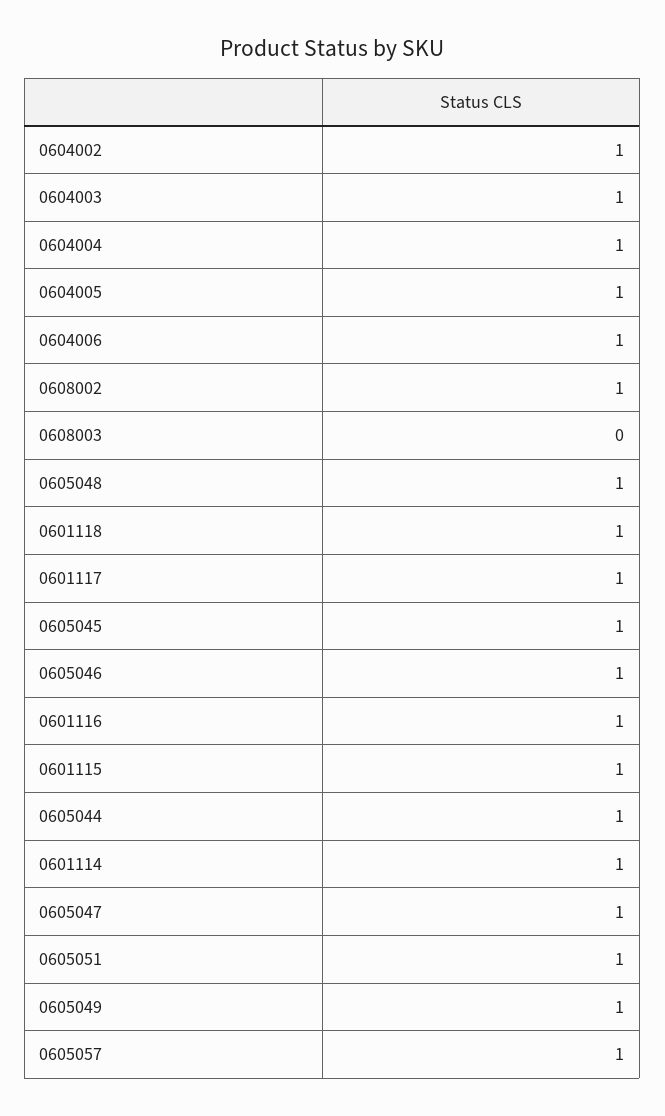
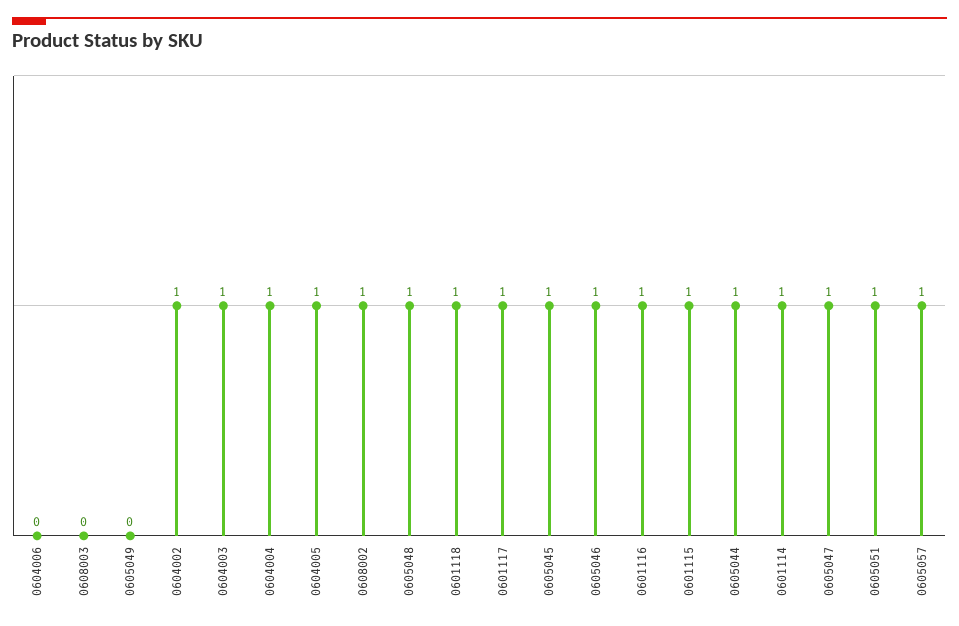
  {
    "0604002": 1,
    "0604003": 1,
    "0604004": 1,
    "0604005": 1,
-   "0604006": 1,
+   "0604006": 0,
    "0608002": 1,
    "0608003": 0,
    "0605048": 1,
    "0601118": 1,
    "0601117": 1,
    "0605045": 1,
    "0605046": 1,
    "0601116": 1,
    "0601115": 1,
    "0605044": 1,
    "0601114": 1,
    "0605047": 1,
    "0605051": 1,
-   "0605049": 1,
+   "0605049": 0,
    "0605057": 1
  }

